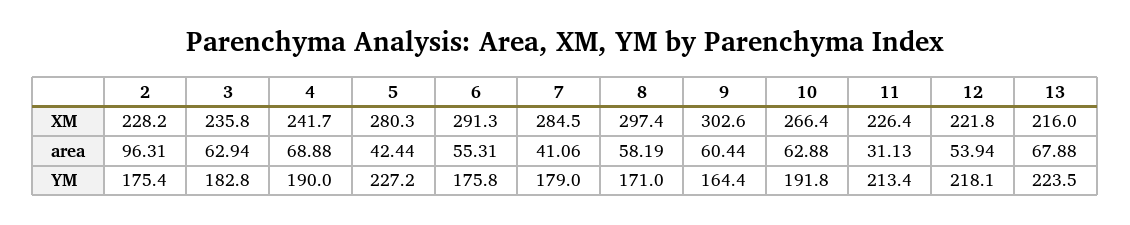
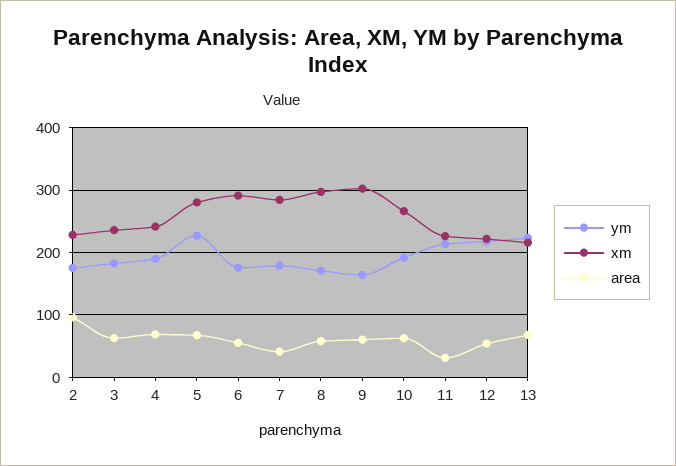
  {
    "XM": {
      "2": 228.2,
      "3": 235.8,
      "4": 241.7,
      "5": 280.3,
      "6": 291.3,
      "7": 284.5,
      "8": 297.4,
      "9": 302.6,
      "10": 266.4,
      "11": 226.4,
      "12": 221.8,
      "13": 216
    },
    "area": {
      "2": 96.31,
      "3": 62.94,
      "4": 68.88,
-     "5": 42.44,
+     "5": 70,
      "6": 55.31,
      "7": 41.06,
      "8": 58.19,
      "9": 60.44,
      "10": 62.88,
      "11": 31.13,
      "12": 53.94,
      "13": 67.88
    },
    "YM": {
      "2": 175.4,
      "3": 182.8,
      "4": 190,
      "5": 227.2,
      "6": 175.8,
      "7": 179,
      "8": 171,
      "9": 164.4,
      "10": 191.8,
      "11": 213.4,
      "12": 218.1,
      "13": 223.5
    }
  }

